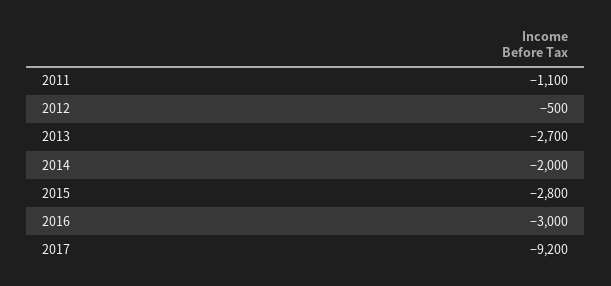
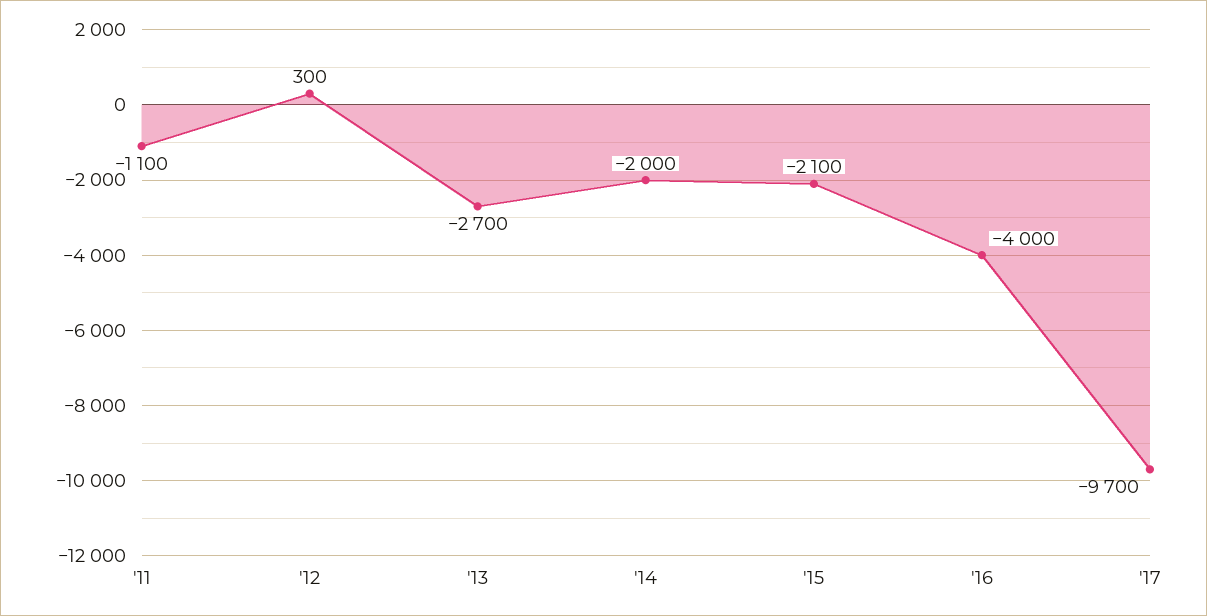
  {
    "2011": -1100,
-   "2012": -500,
+   "2012": 300,
    "2013": -2700,
    "2014": -2000,
-   "2015": -2800,
+   "2015": -2100,
-   "2016": -3000,
+   "2016": -4000,
-   "2017": -9200
+   "2017": -9700
  }

